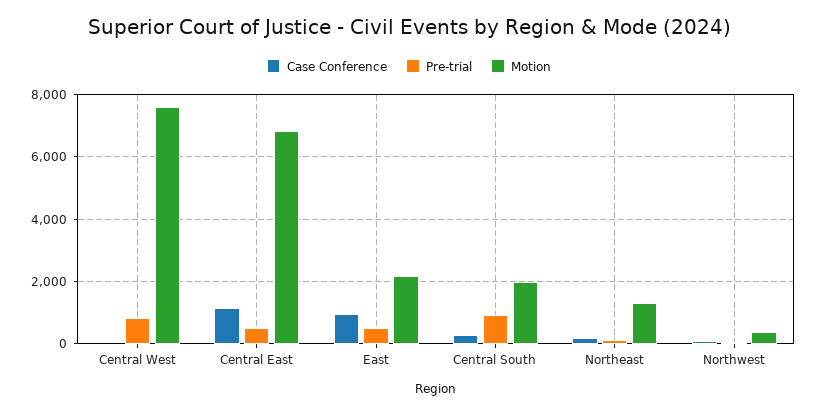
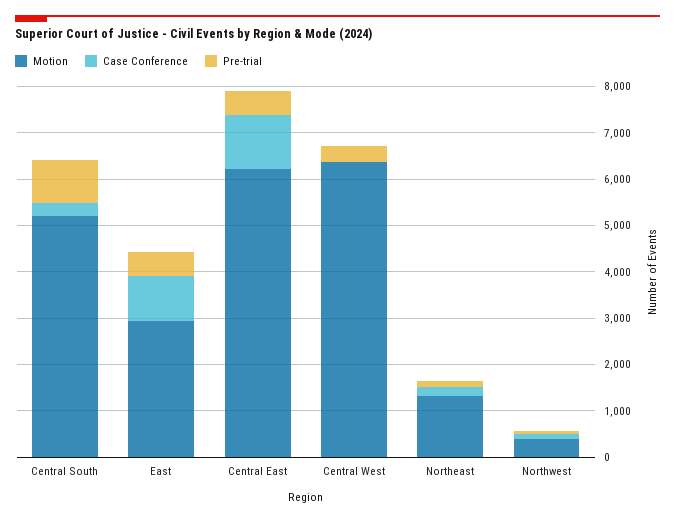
  {
    "Case Conference": {
      "Central West": 0,
      "Central East": 1200,
      "East": 1000,
      "Central South": 200,
      "Northeast": 200,
      "Northwest": 200
    },
    "Pre-trial": {
-     "Central West": 800,
+     "Central West": 400,
      "Central East": 600,
      "East": 600,
      "Central South": 1000,
      "Northeast": 200,
      "Northwest": 0
    },
    "Motion": {
-     "Central West": 7600,
+     "Central West": 6400,
-     "Central East": 6800,
+     "Central East": 6200,
-     "East": 2200,
+     "East": 3000,
-     "Central South": 2000,
+     "Central South": 5200,
      "Northeast": 1400,
      "Northwest": 400
    }
  }

